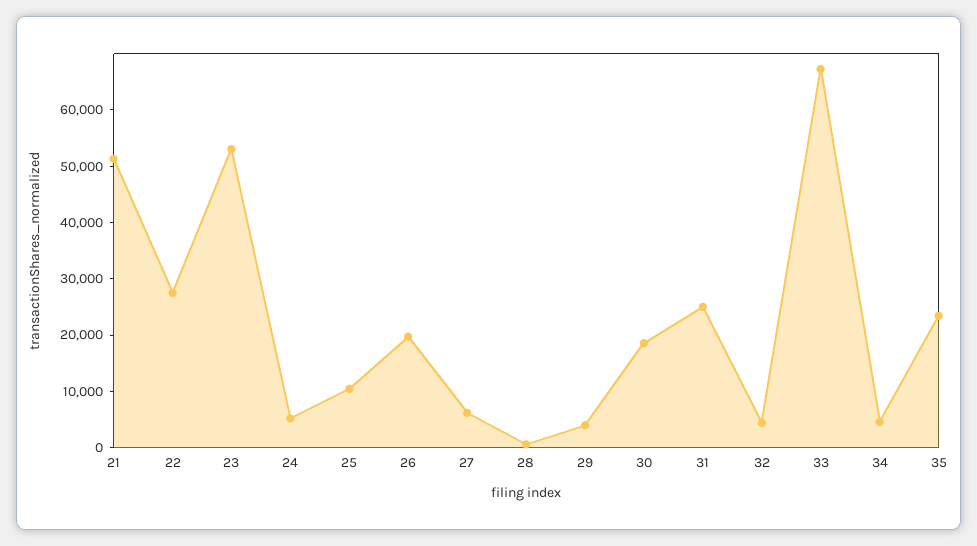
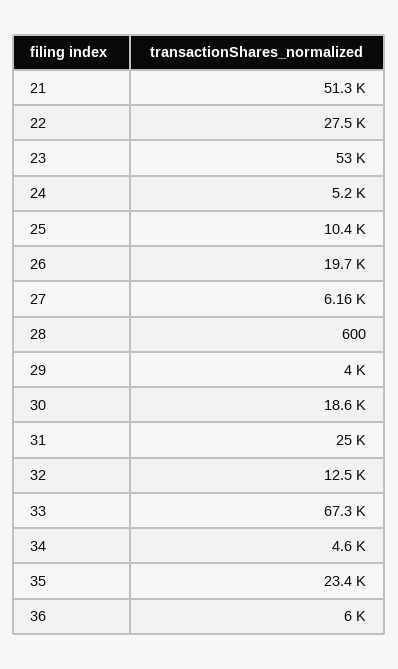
  {
    "21": 51300,
    "22": 27500,
    "23": 53000,
    "24": 5200,
    "25": 10400,
    "26": 19700,
    "27": 6160,
    "28": 600,
    "29": 4000,
    "30": 18600,
    "31": 25000,
-   "32": 4000,
+   "32": 12500,
    "33": 67300,
    "34": 4600,
-   "35": 23400
+   "35": 23400,
+   "36": 6000
  }

